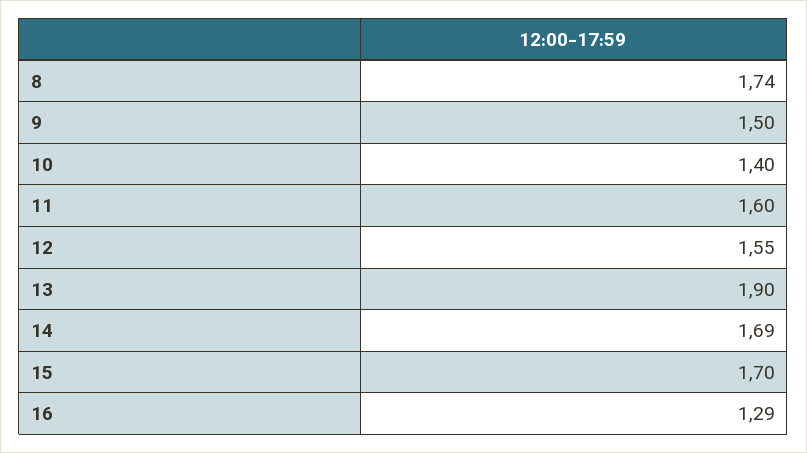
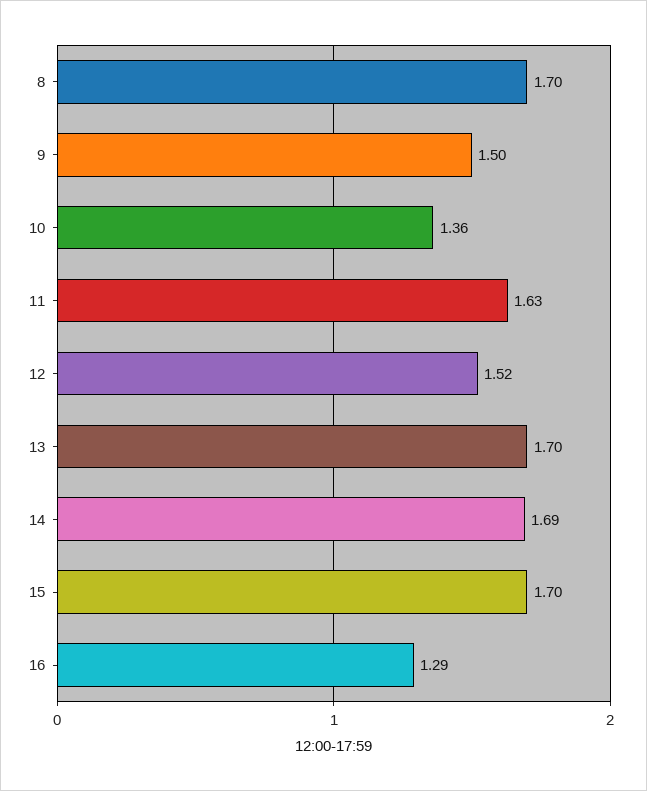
  {
-   "8": 1.74,
+   "8": 1.7,
    "9": 1.5,
-   "10": 1.4,
+   "10": 1.36,
-   "11": 1.6,
+   "11": 1.63,
-   "12": 1.55,
+   "12": 1.52,
-   "13": 1.9,
+   "13": 1.7,
    "14": 1.69,
    "15": 1.7,
    "16": 1.29
  }

